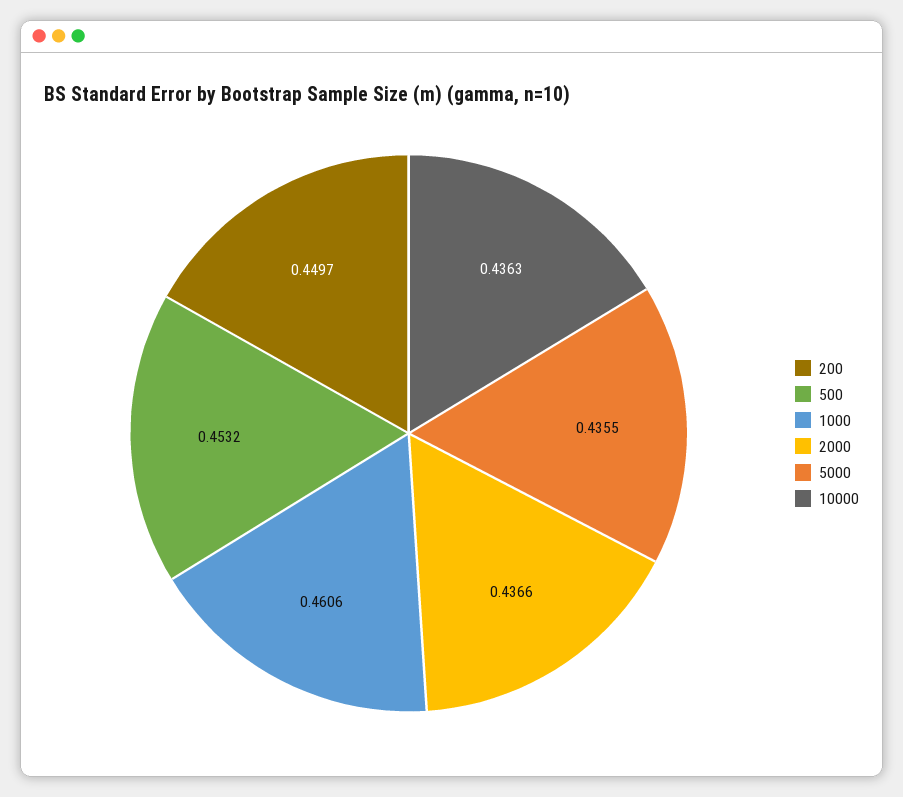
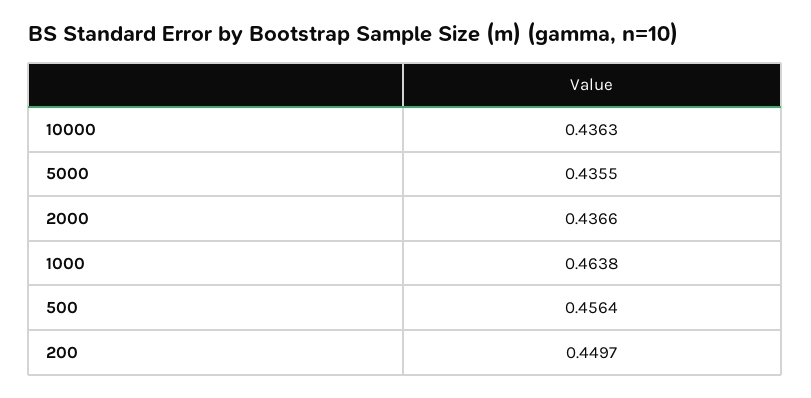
  {
    "200": 0.4497,
-   "500": 0.4532,
+   "500": 0.4564,
-   "1000": 0.4606,
+   "1000": 0.4638,
    "2000": 0.4366,
    "5000": 0.4355,
    "10000": 0.4363
  }

